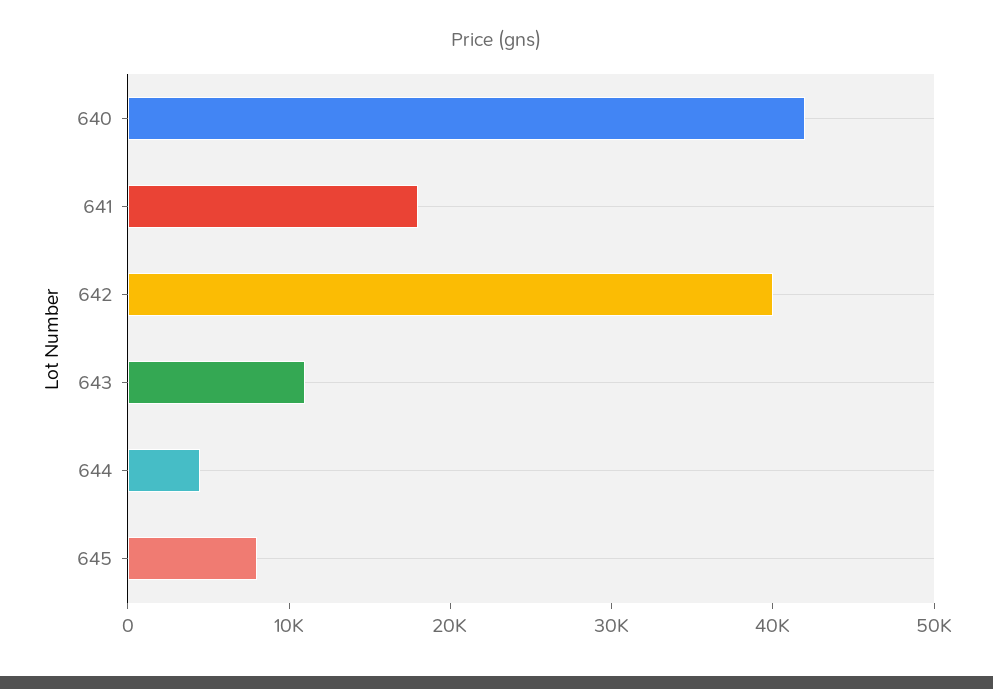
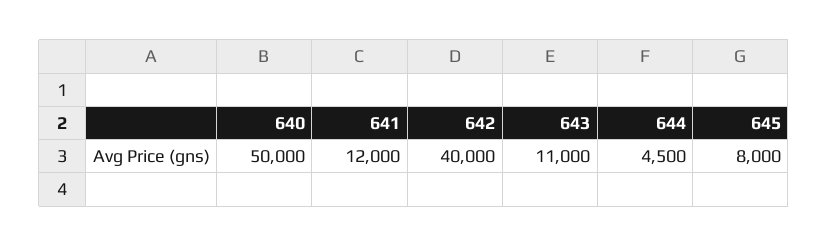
  {
-   "640": 42000,
+   "640": 50000,
-   "641": 18000,
+   "641": 12000,
    "642": 40000,
    "643": 11000,
    "644": 4500,
    "645": 8000
  }

